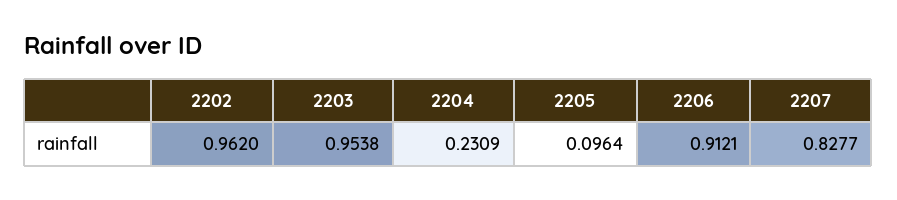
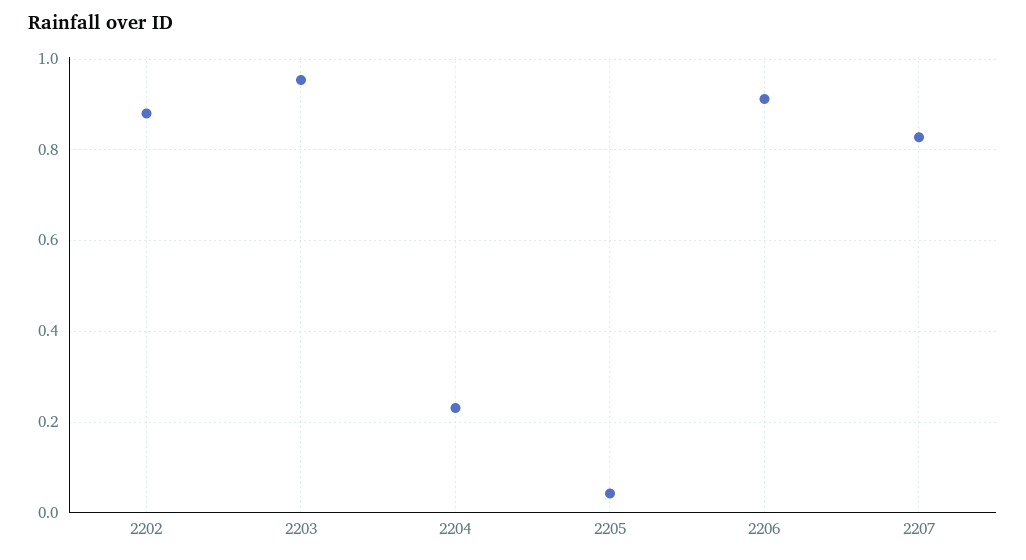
  {
-   "2202": 0.962,
+   "2202": 0.88,
    "2203": 0.9538,
    "2204": 0.2309,
-   "2205": 0.0964,
+   "2205": 0.04,
    "2206": 0.9121,
    "2207": 0.8277
  }

